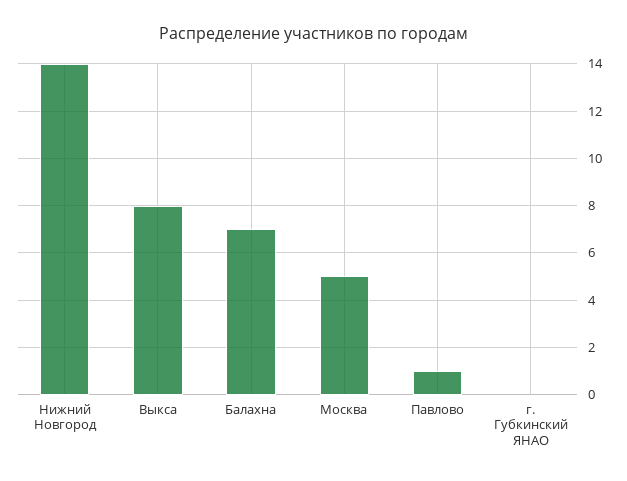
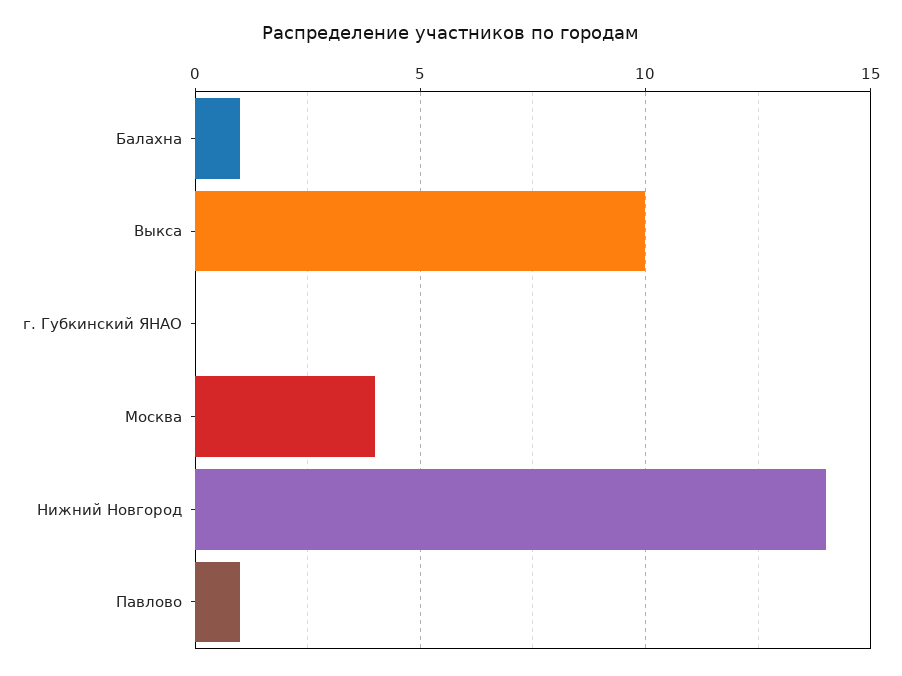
  {
    "Нижний Новгород": 14,
-   "Выкса": 8,
+   "Выкса": 10,
-   "Балахна": 7,
+   "Балахна": 1,
-   "Москва": 5,
+   "Москва": 4,
    "Павлово": 1,
    "г. Губкинский ЯНАО": 0
  }

